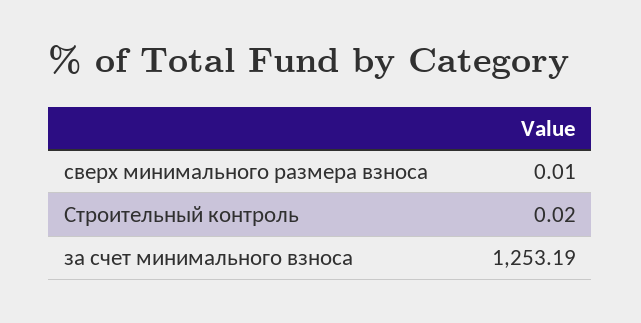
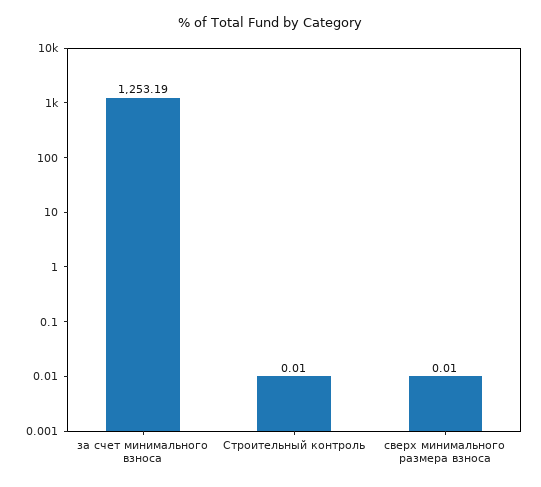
  {
    "сверх минимального размера взноса": 0.01,
-   "Строительный контроль": 0.02,
+   "Строительный контроль": 0.01,
    "за счет минимального взноса": 1253.19
  }

